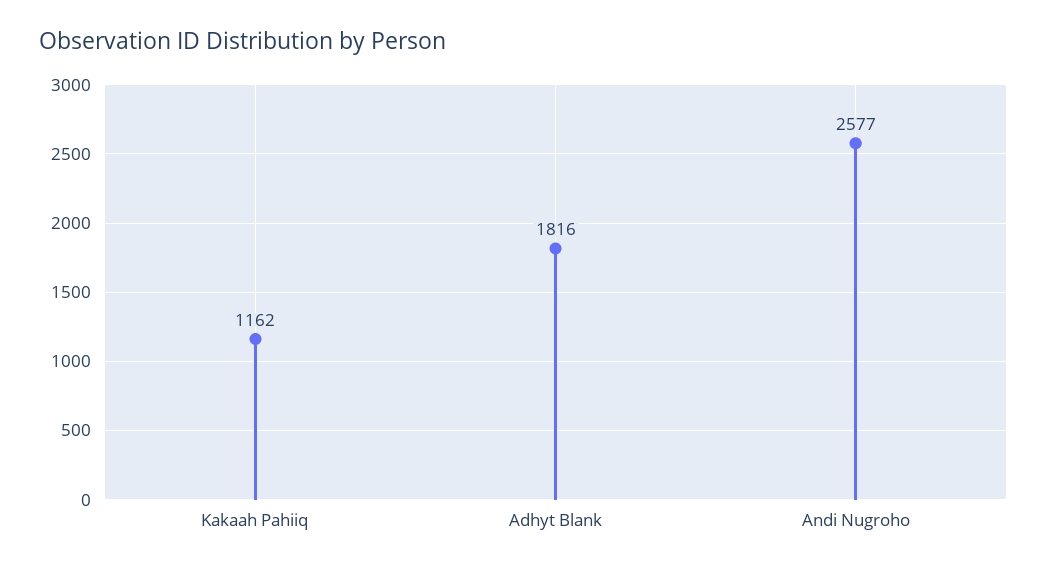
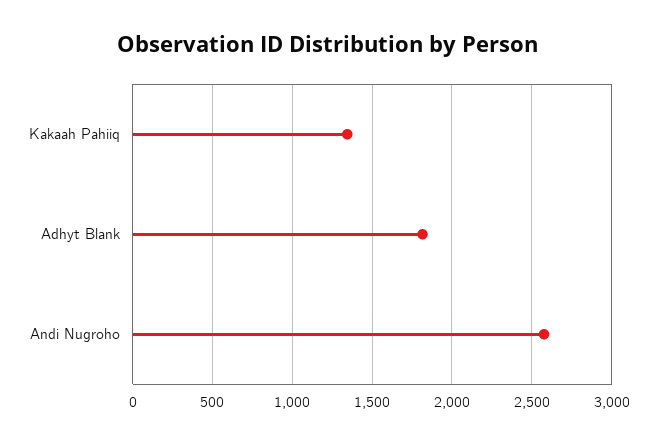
  {
-   "Kakaah Pahiiq": 1162,
+   "Kakaah Pahiiq": 1350,
    "Adhyt Blank": 1816,
    "Andi Nugroho": 2577
  }

